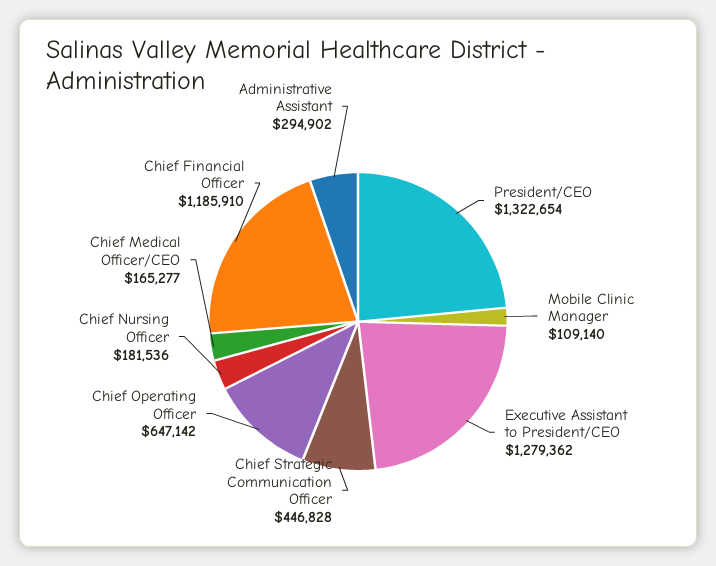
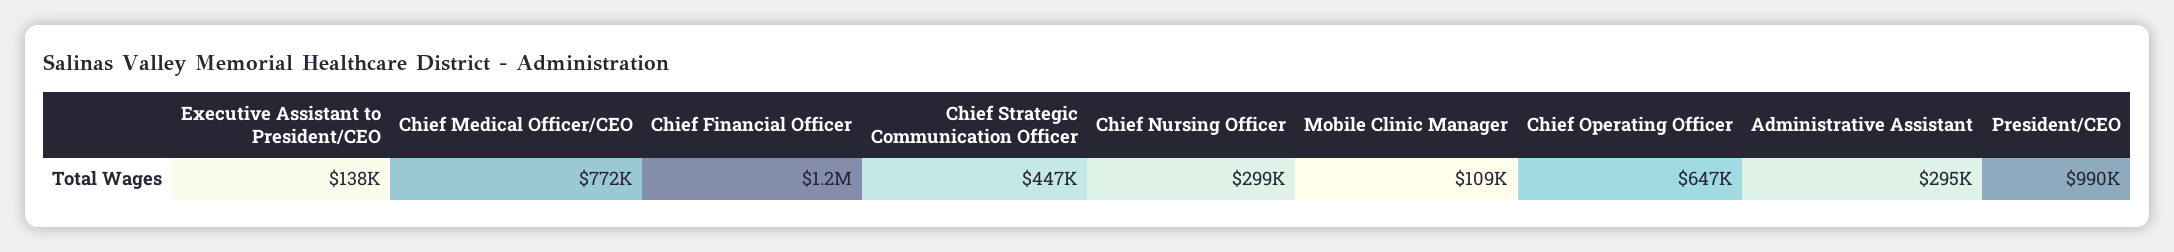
  {
-   "President/CEO": 1322654,
+   "President/CEO": 990000,
    "Mobile Clinic Manager": 109140,
-   "Executive Assistant to President/CEO": 1279362,
+   "Executive Assistant to President/CEO": 138000,
    "Chief Strategic Communication Officer": 446828,
    "Chief Operating Officer": 647142,
-   "Chief Nursing Officer": 181536,
+   "Chief Nursing Officer": 299000,
-   "Chief Medical Officer/CEO": 165277,
+   "Chief Medical Officer/CEO": 772000,
    "Chief Financial Officer": 1185910,
    "Administrative Assistant": 294902
  }

